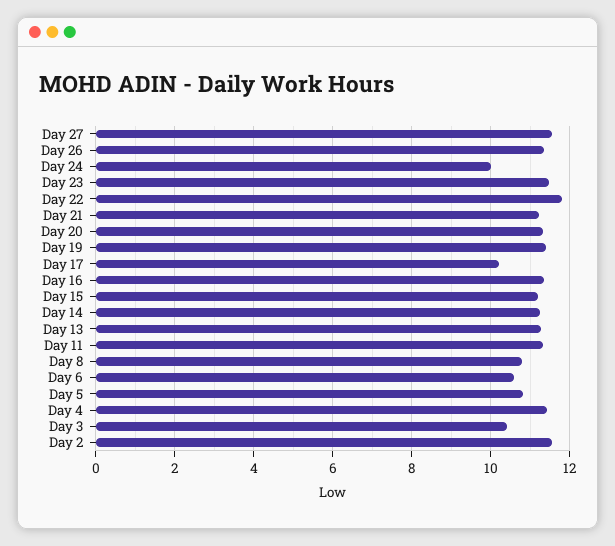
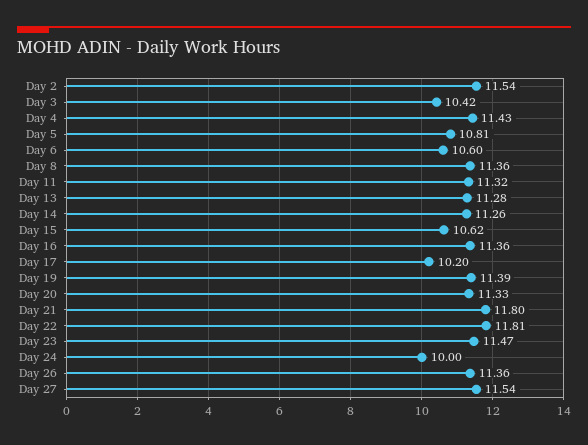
  {
    "Day 27": 11.54,
    "Day 26": 11.36,
    "Day 24": 10,
    "Day 23": 11.47,
    "Day 22": 11.81,
-   "Day 21": 11.2,
+   "Day 21": 11.8,
    "Day 20": 11.33,
    "Day 19": 11.39,
    "Day 17": 10.2,
    "Day 16": 11.36,
-   "Day 15": 11.2,
+   "Day 15": 10.62,
    "Day 14": 11.26,
    "Day 13": 11.28,
    "Day 11": 11.32,
-   "Day 8": 10.8,
+   "Day 8": 11.36,
    "Day 6": 10.6,
    "Day 5": 10.81,
    "Day 4": 11.43,
    "Day 3": 10.42,
    "Day 2": 11.54
  }

